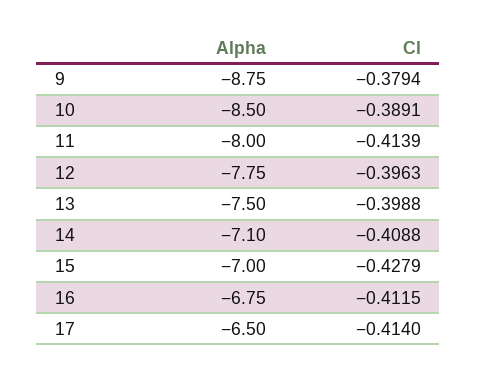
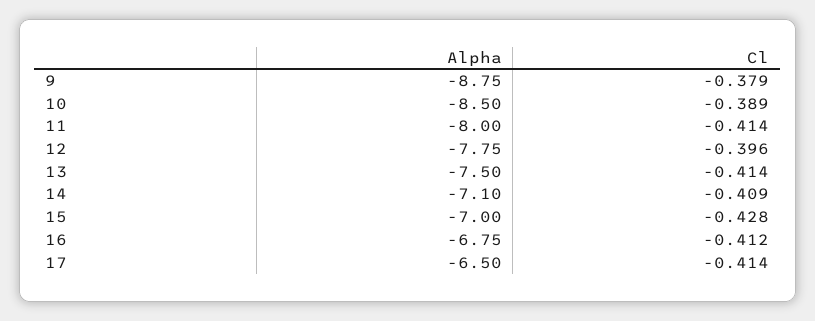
  {
    "Alpha": {
      "9": -8.75,
      "10": -8.5,
      "11": -8,
      "12": -7.75,
      "13": -7.5,
      "14": -7.1,
      "15": -7,
      "16": -6.75,
      "17": -6.5
    },
    "Cl": {
      "9": -0.3794,
      "10": -0.3891,
      "11": -0.4139,
      "12": -0.3963,
-     "13": -0.3988,
+     "13": -0.414,
      "14": -0.4088,
      "15": -0.4279,
      "16": -0.4115,
      "17": -0.414
    }
  }

